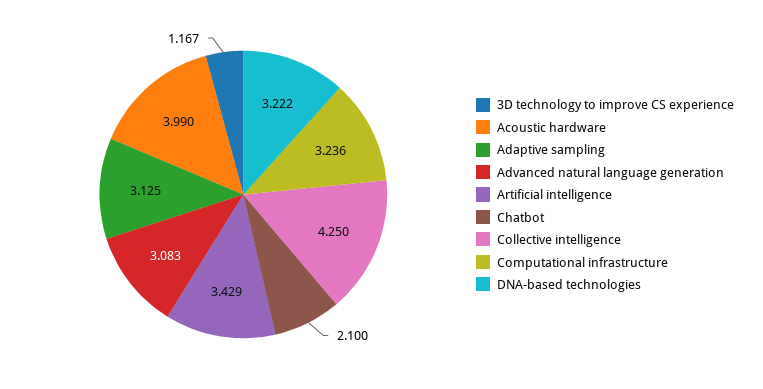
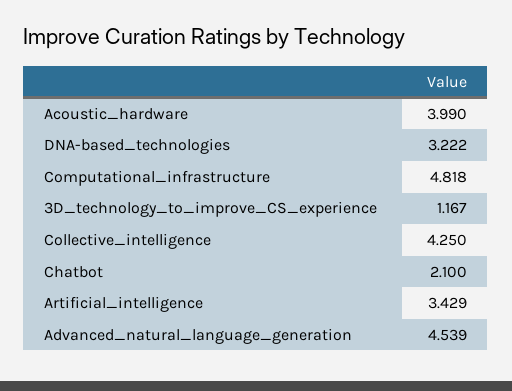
  {
    "3D technology to improve CS experience": 1.167,
    "Acoustic hardware": 3.99,
-   "Adaptive sampling": 3.125,
-   "Advanced natural language generation": 3.083,
+   "Advanced natural language generation": 4.539,
    "Artificial intelligence": 3.429,
    "Chatbot": 2.1,
    "Collective intelligence": 4.25,
-   "Computational infrastructure": 3.236,
+   "Computational infrastructure": 4.818,
    "DNA-based technologies": 3.222
  }

